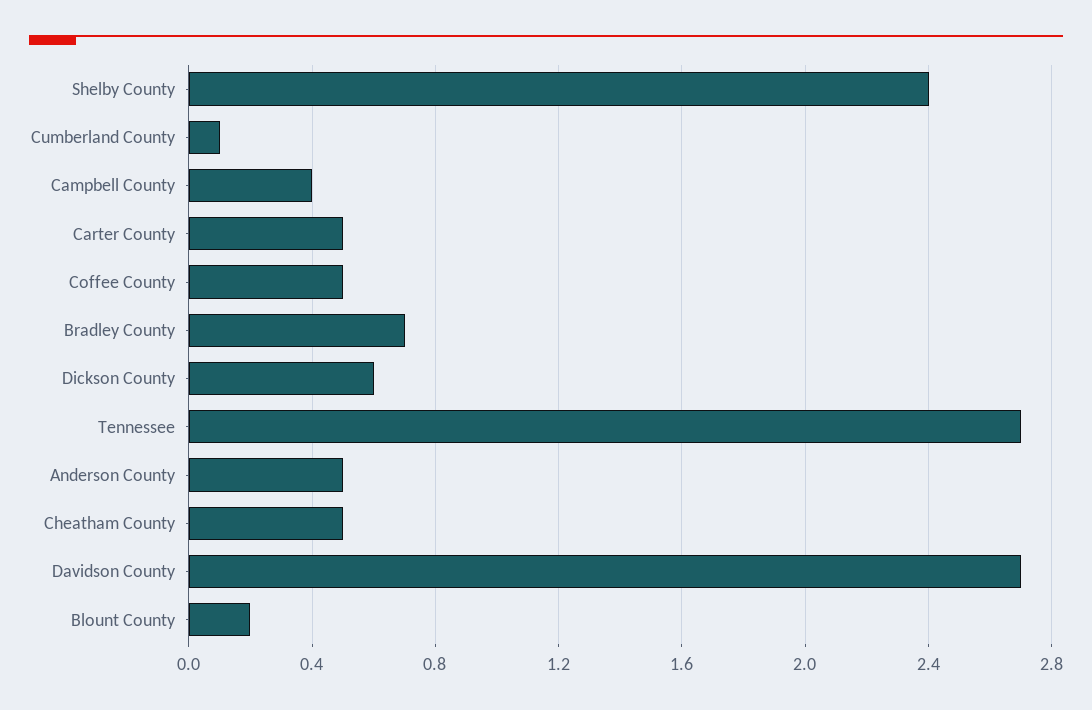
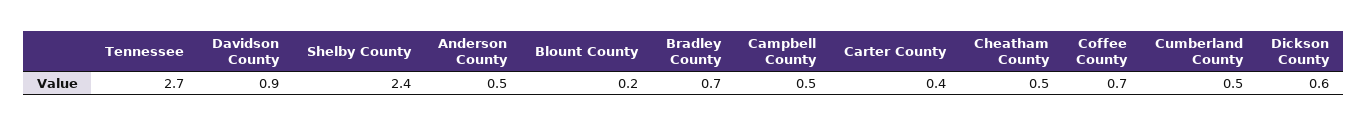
  {
    "Shelby County": 2.4,
-   "Cumberland County": 0.1,
+   "Cumberland County": 0.5,
-   "Campbell County": 0.4,
+   "Campbell County": 0.5,
-   "Carter County": 0.5,
+   "Carter County": 0.4,
-   "Coffee County": 0.5,
+   "Coffee County": 0.7,
    "Bradley County": 0.7,
    "Dickson County": 0.6,
    "Tennessee": 2.7,
    "Anderson County": 0.5,
    "Cheatham County": 0.5,
-   "Davidson County": 2.7,
+   "Davidson County": 0.9,
    "Blount County": 0.2
  }

